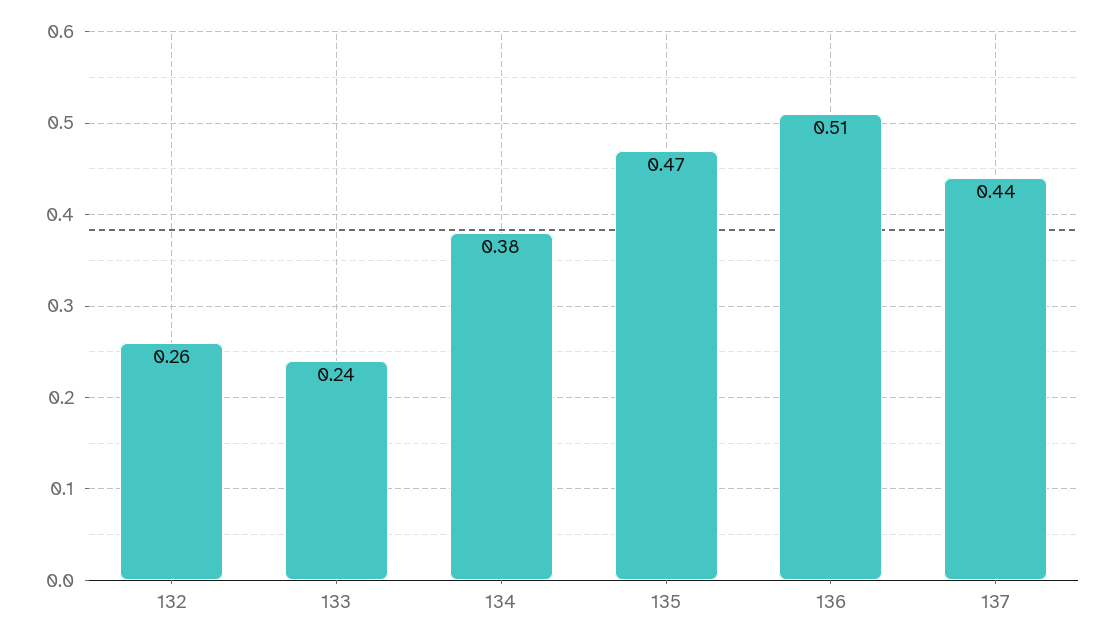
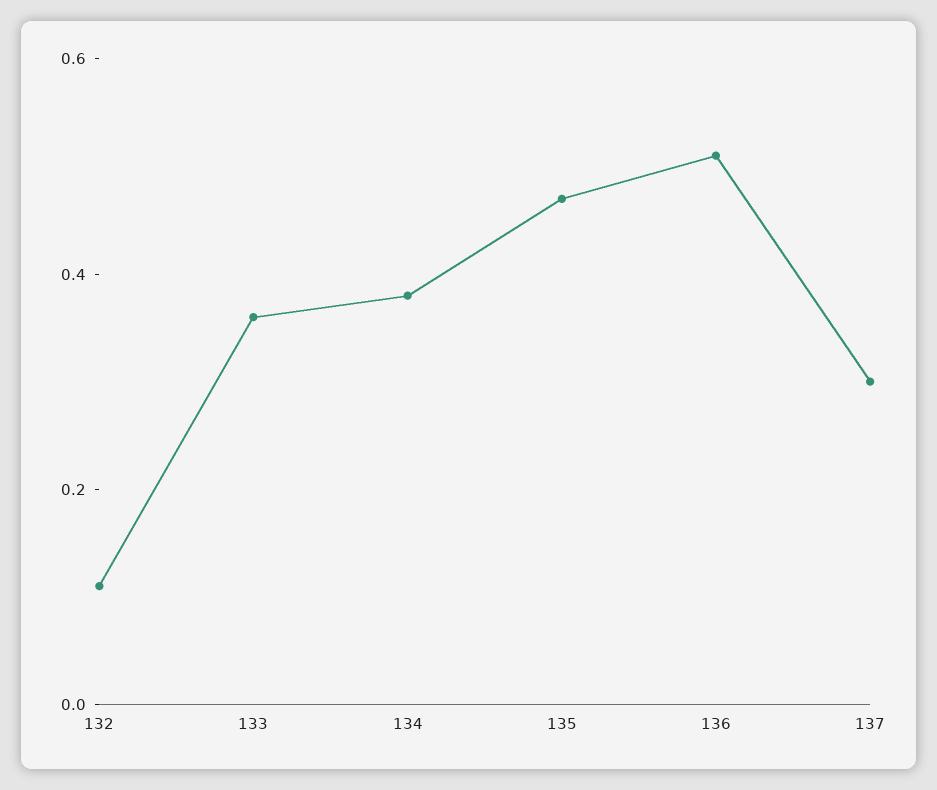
  {
-   "132": 0.26,
+   "132": 0.1,
-   "133": 0.24,
+   "133": 0.35,
    "134": 0.38,
    "135": 0.47,
    "136": 0.51,
-   "137": 0.44
+   "137": 0.3
  }

